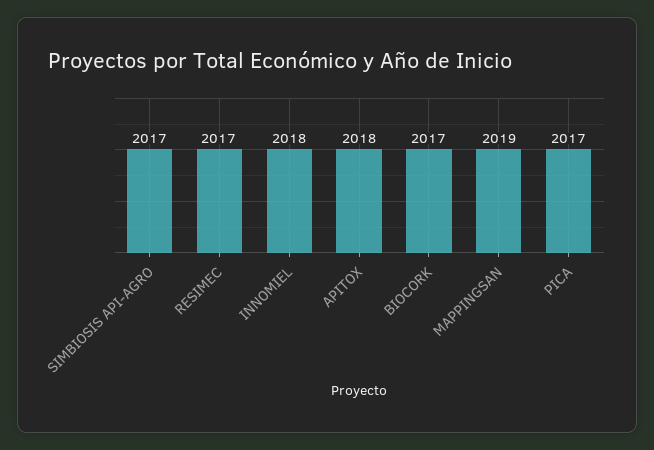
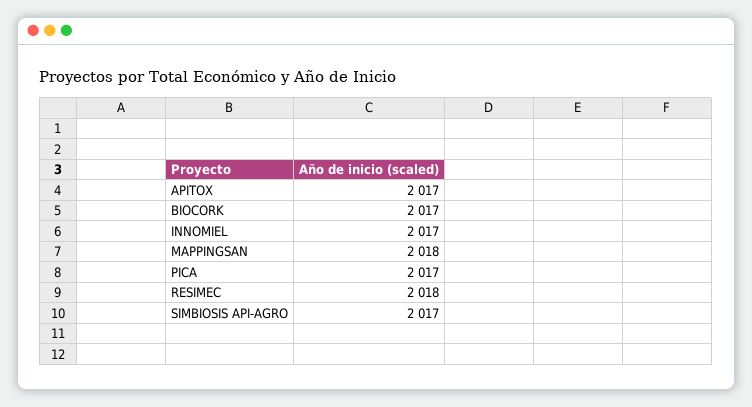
  {
    "SIMBIOSIS API-AGRO": 2017,
-   "RESIMEC": 2017,
+   "RESIMEC": 2018,
-   "INNOMIEL": 2018,
+   "INNOMIEL": 2017,
-   "APITOX": 2018,
+   "APITOX": 2017,
    "BIOCORK": 2017,
-   "MAPPINGSAN": 2019,
+   "MAPPINGSAN": 2018,
    "PICA": 2017
  }

